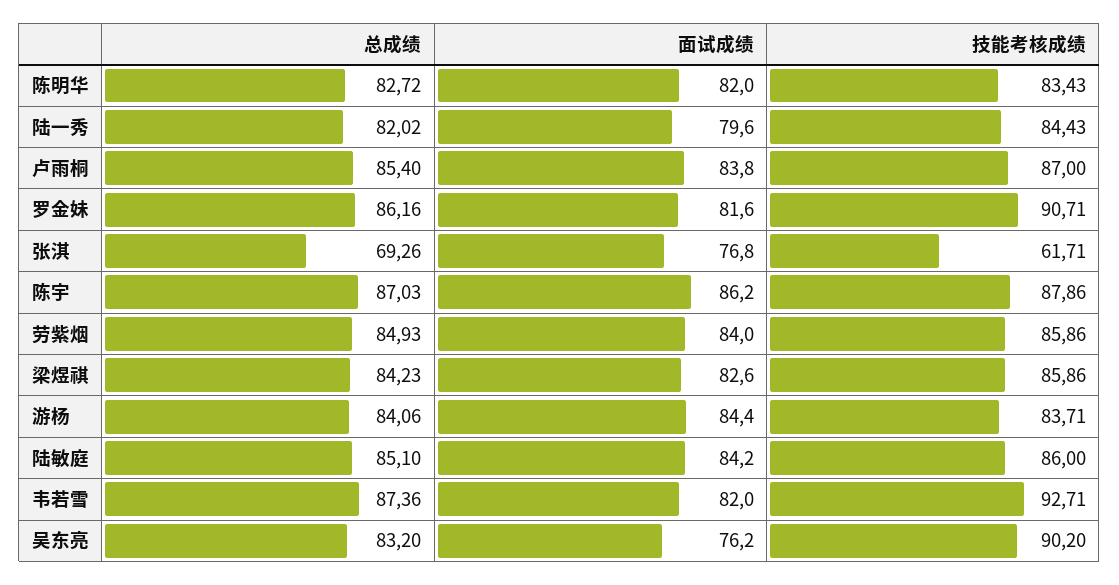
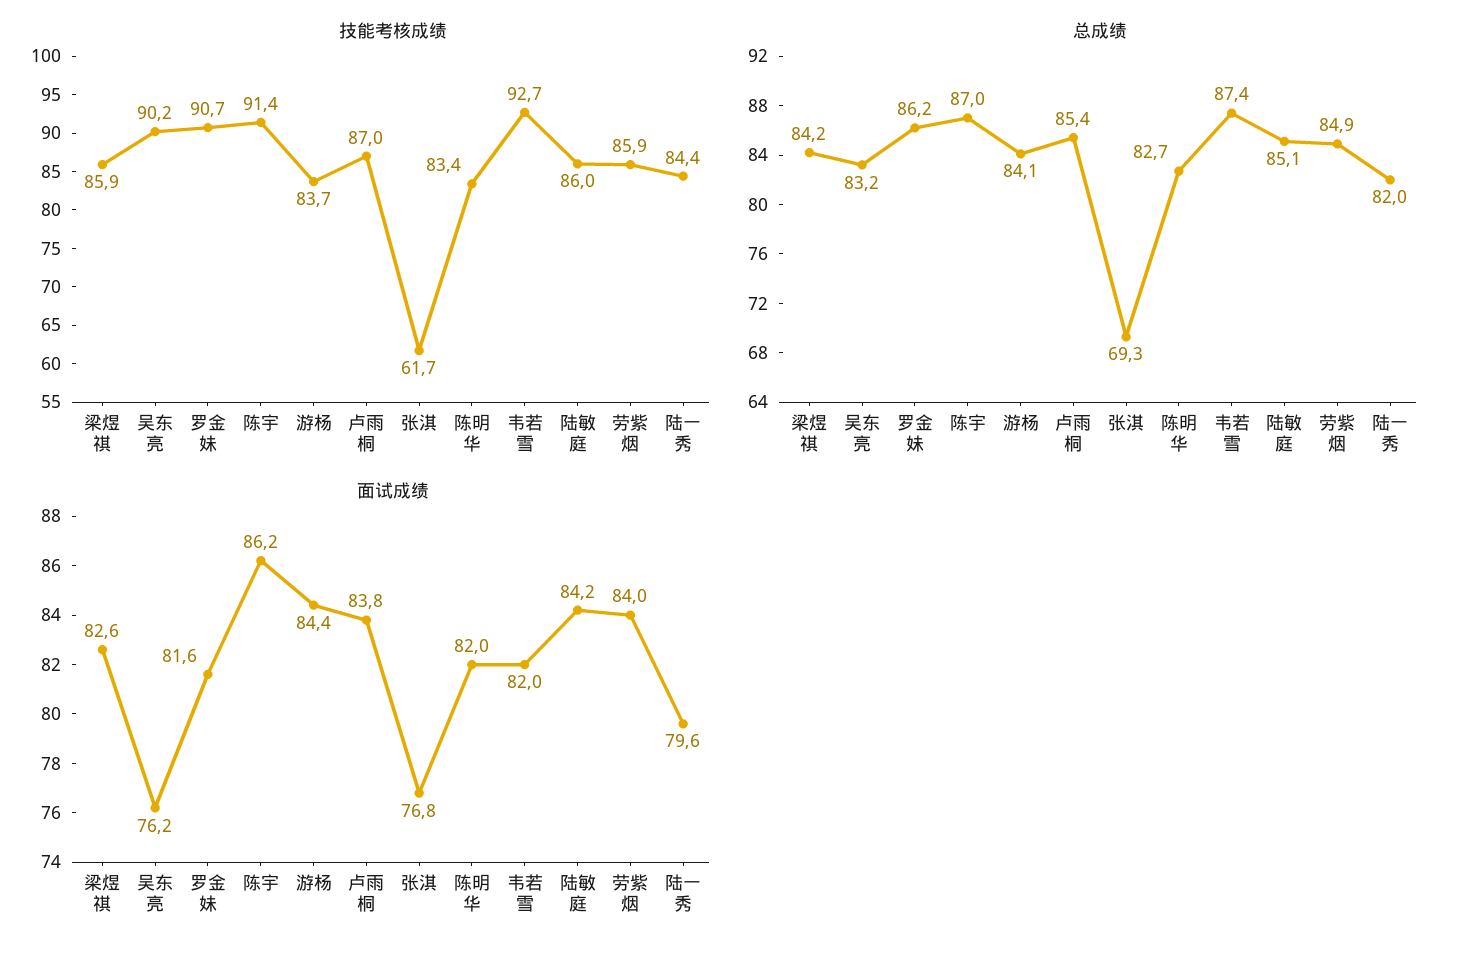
  {
    "总成绩": {
      "陈明华": 82.72,
      "陆一秀": 82.02,
      "卢雨桐": 85.4,
      "罗金妹": 86.16,
      "张淇": 69.26,
      "陈宇": 87.03,
      "劳紫烟": 84.93,
      "梁煜祺": 84.23,
      "游杨": 84.06,
      "陆敏庭": 85.1,
      "韦若雪": 87.36,
      "吴东亮": 83.2
    },
    "面试成绩": {
      "陈明华": 82,
      "陆一秀": 79.6,
      "卢雨桐": 83.8,
      "罗金妹": 81.6,
      "张淇": 76.8,
      "陈宇": 86.2,
      "劳紫烟": 84,
      "梁煜祺": 82.6,
      "游杨": 84.4,
      "陆敏庭": 84.2,
      "韦若雪": 82,
      "吴东亮": 76.2
    },
    "技能考核成绩": {
      "陈明华": 83.43,
      "陆一秀": 84.43,
      "卢雨桐": 87,
      "罗金妹": 90.71,
      "张淇": 61.71,
-     "陈宇": 87.86,
+     "陈宇": 91.4,
      "劳紫烟": 85.86,
      "梁煜祺": 85.86,
      "游杨": 83.71,
      "陆敏庭": 86,
      "韦若雪": 92.71,
      "吴东亮": 90.2
    }
  }

